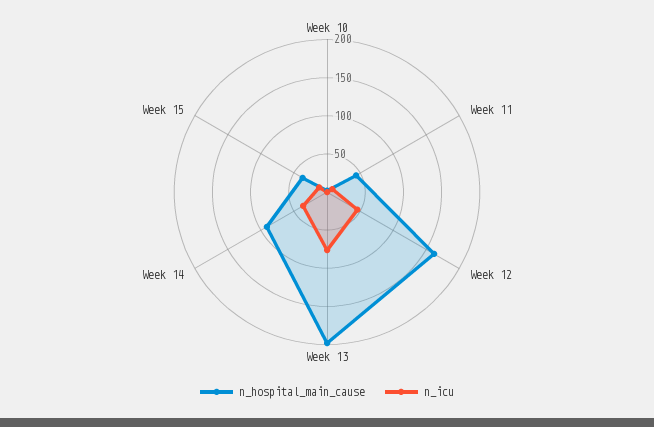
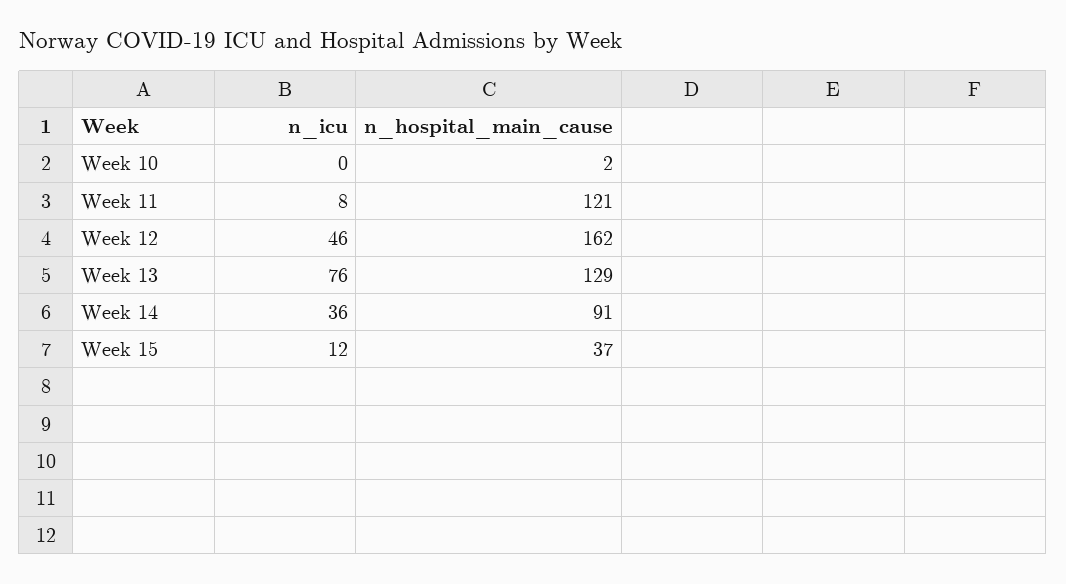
  {
    "n_hospital_main_cause": {
      "Week 10": 2,
-     "Week 11": 50,
+     "Week 11": 121,
      "Week 12": 162,
-     "Week 13": 200,
+     "Week 13": 129,
      "Week 14": 91,
      "Week 15": 37
    },
    "n_icu": {
      "Week 10": 0,
      "Week 11": 8,
      "Week 12": 46,
      "Week 13": 76,
      "Week 14": 36,
      "Week 15": 12
    }
  }

